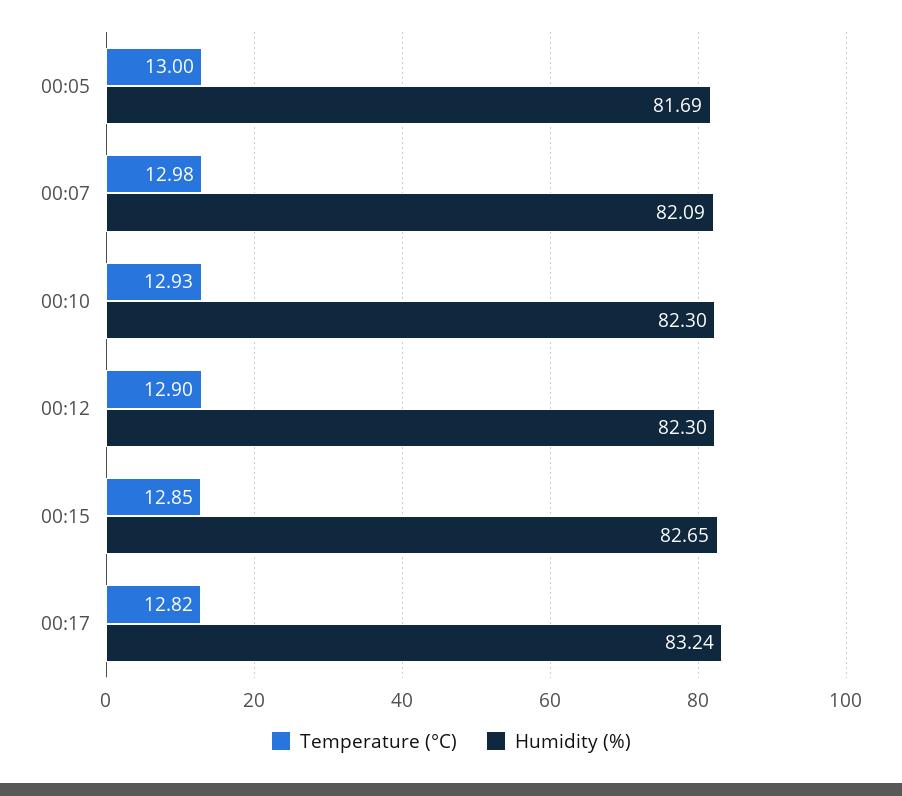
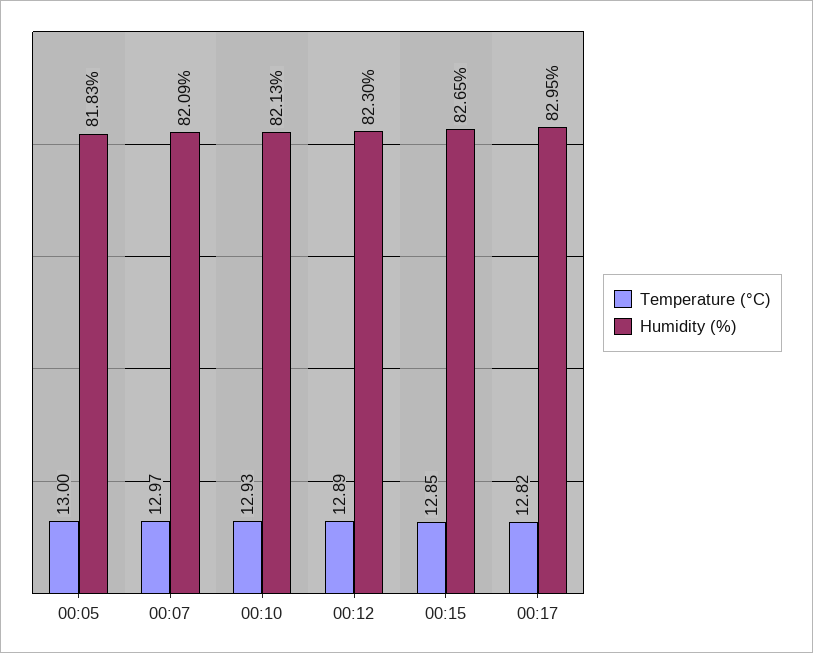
  {
    "Temperature (°C)": {
      "00:05": 13,
-     "00:07": 12.98,
+     "00:07": 12.97,
      "00:10": 12.93,
-     "00:12": 12.9,
+     "00:12": 12.89,
      "00:15": 12.85,
      "00:17": 12.82
    },
    "Humidity (%)": {
-     "00:05": 81.69,
+     "00:05": 81.83,
      "00:07": 82.09,
-     "00:10": 82.3,
+     "00:10": 82.13,
      "00:12": 82.3,
      "00:15": 82.65,
-     "00:17": 83.24
+     "00:17": 82.95
    }
  }

